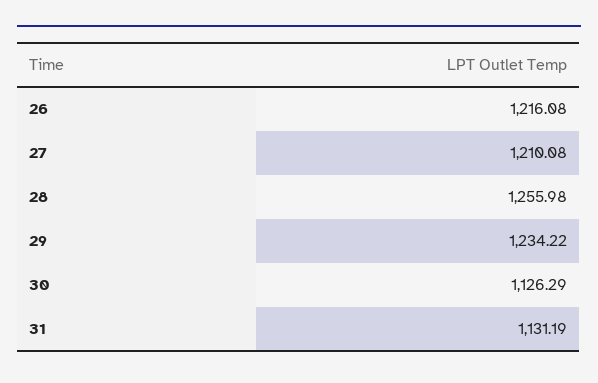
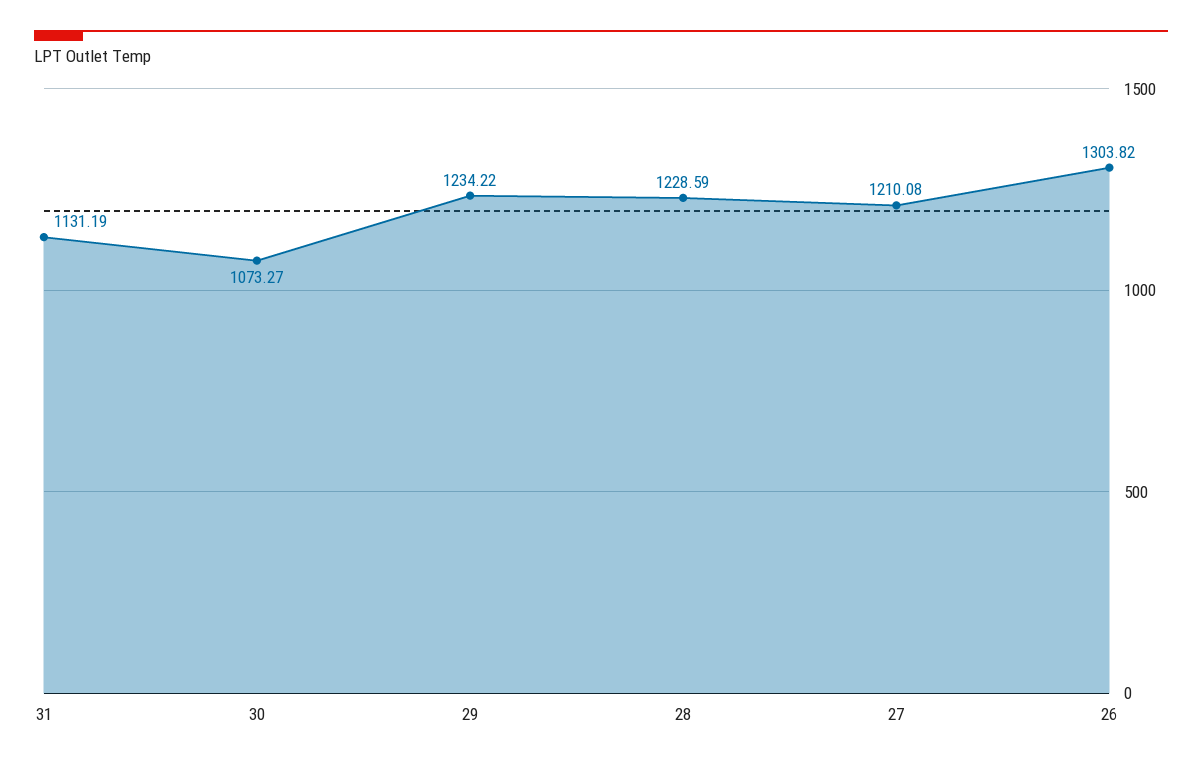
  {
-   "26": 1216.08,
+   "26": 1303.82,
    "27": 1210.08,
-   "28": 1255.98,
+   "28": 1228.59,
    "29": 1234.22,
-   "30": 1126.29,
+   "30": 1073.27,
    "31": 1131.19
  }

